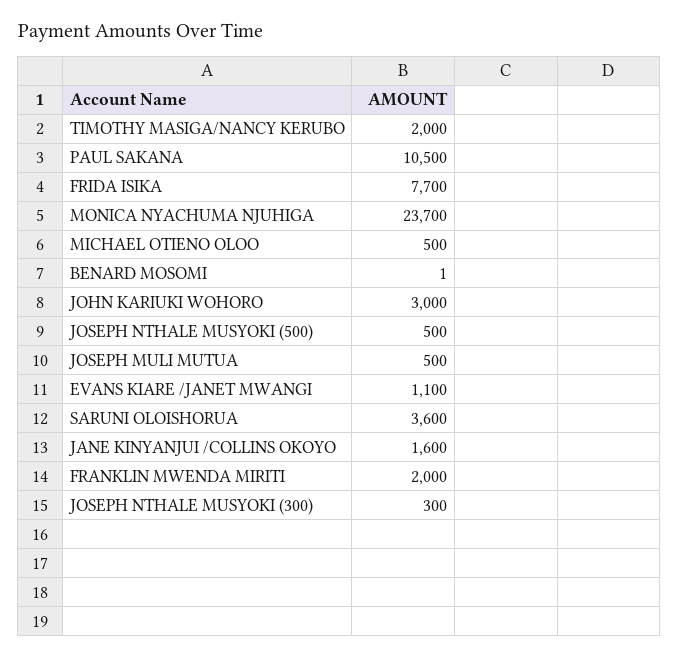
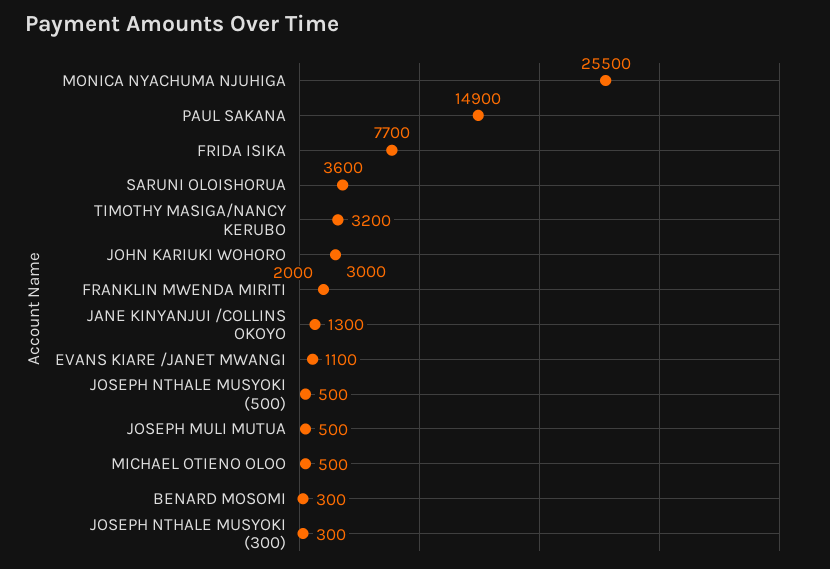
  {
-   "TIMOTHY MASIGA/NANCY KERUBO": 2000,
+   "TIMOTHY MASIGA/NANCY KERUBO": 3200,
-   "PAUL SAKANA": 10500,
+   "PAUL SAKANA": 14900,
    "FRIDA ISIKA": 7700,
-   "MONICA NYACHUMA NJUHIGA": 23700,
+   "MONICA NYACHUMA NJUHIGA": 25500,
    "MICHAEL OTIENO OLOO": 500,
-   "BENARD MOSOMI": 1,
+   "BENARD MOSOMI": 300,
    "JOHN KARIUKI WOHORO": 3000,
    "JOSEPH NTHALE MUSYOKI (500)": 500,
    "JOSEPH MULI MUTUA": 500,
    "EVANS KIARE /JANET MWANGI": 1100,
    "SARUNI OLOISHORUA": 3600,
-   "JANE KINYANJUI /COLLINS OKOYO": 1600,
+   "JANE KINYANJUI /COLLINS OKOYO": 1300,
    "FRANKLIN MWENDA MIRITI": 2000,
    "JOSEPH NTHALE MUSYOKI (300)": 300
  }

